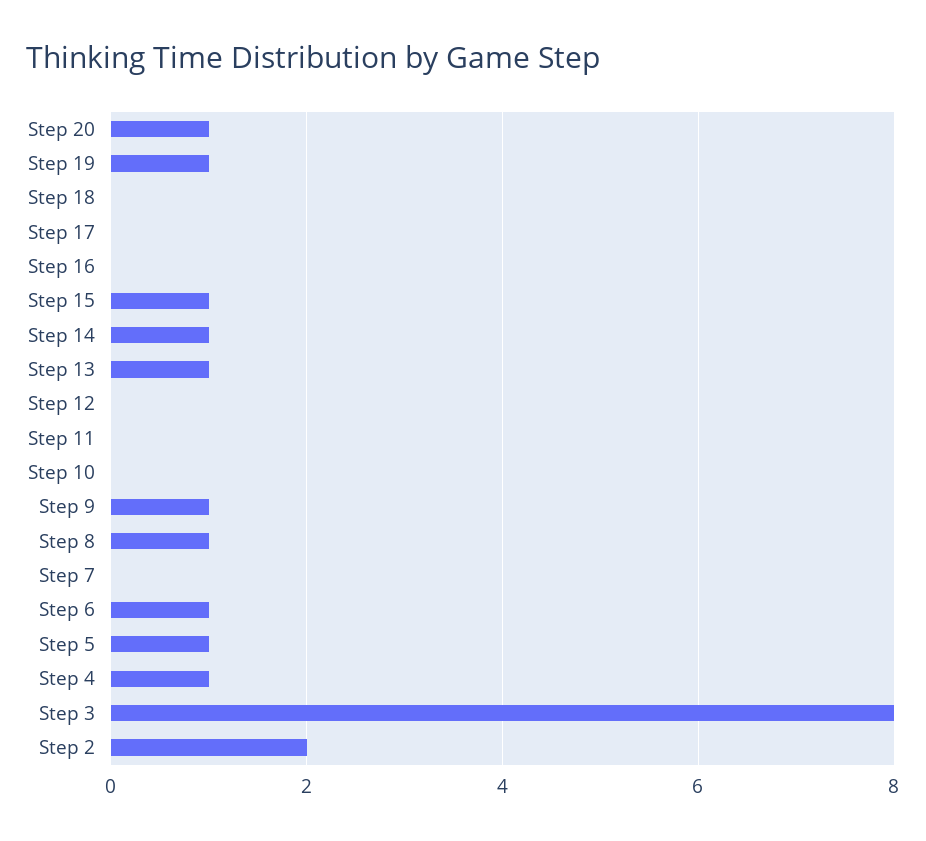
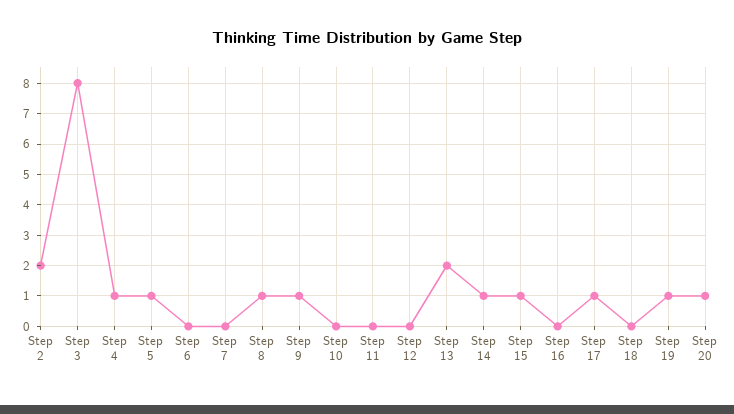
  {
    "Step 20": 1,
    "Step 19": 1,
    "Step 18": 0,
-   "Step 17": 0,
+   "Step 17": 1,
    "Step 16": 0,
    "Step 15": 1,
    "Step 14": 1,
-   "Step 13": 1,
+   "Step 13": 2,
    "Step 12": 0,
    "Step 11": 0,
    "Step 10": 0,
    "Step 9": 1,
    "Step 8": 1,
    "Step 7": 0,
-   "Step 6": 1,
+   "Step 6": 0,
    "Step 5": 1,
    "Step 4": 1,
    "Step 3": 8,
    "Step 2": 2
  }

